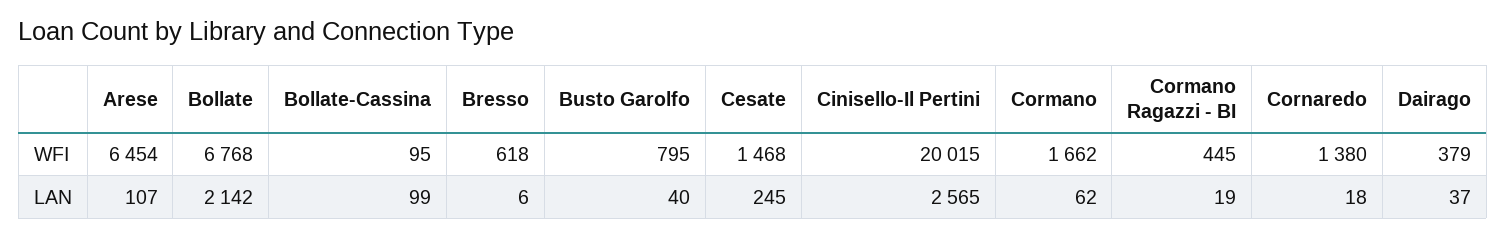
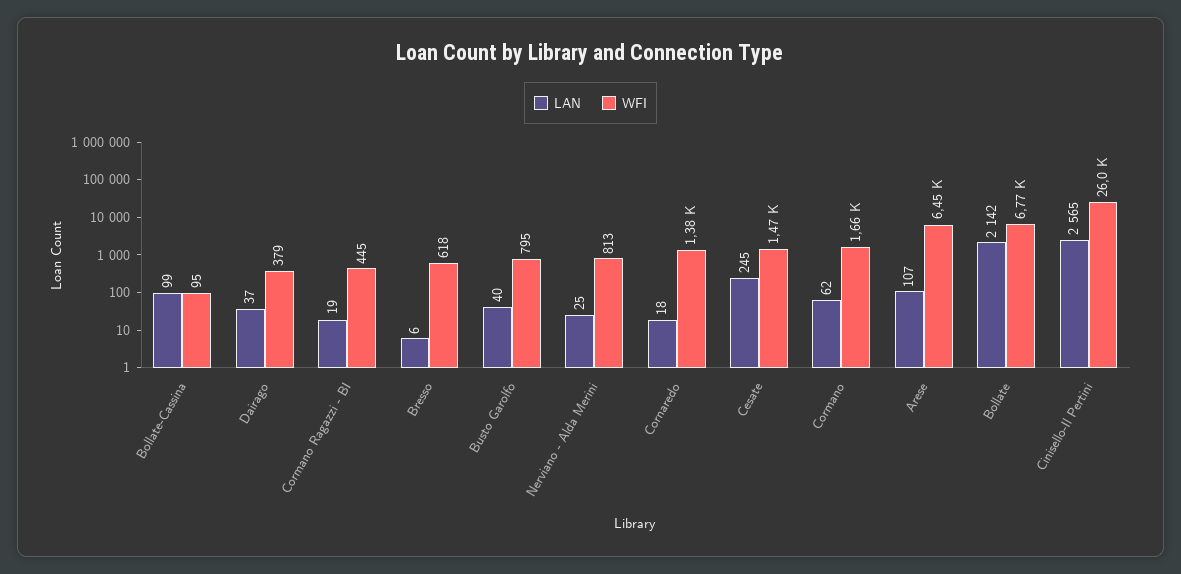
  {
    "WFI": {
      "Arese": 6454,
      "Bollate": 6768,
      "Bollate-Cassina": 95,
      "Bresso": 618,
      "Busto Garolfo": 795,
      "Cesate": 1468,
-     "Cinisello-Il Pertini": 20015,
+     "Cinisello-Il Pertini": 26000,
      "Cormano": 1662,
      "Cormano Ragazzi - BI": 445,
      "Cornaredo": 1380,
-     "Dairago": 379
+     "Dairago": 379,
+     "Nerviano - Alda Merini": 813
    },
    "LAN": {
      "Arese": 107,
      "Bollate": 2142,
      "Bollate-Cassina": 99,
      "Bresso": 6,
      "Busto Garolfo": 40,
      "Cesate": 245,
      "Cinisello-Il Pertini": 2565,
      "Cormano": 62,
      "Cormano Ragazzi - BI": 19,
      "Cornaredo": 18,
-     "Dairago": 37
+     "Dairago": 37,
+     "Nerviano - Alda Merini": 25
    }
  }

